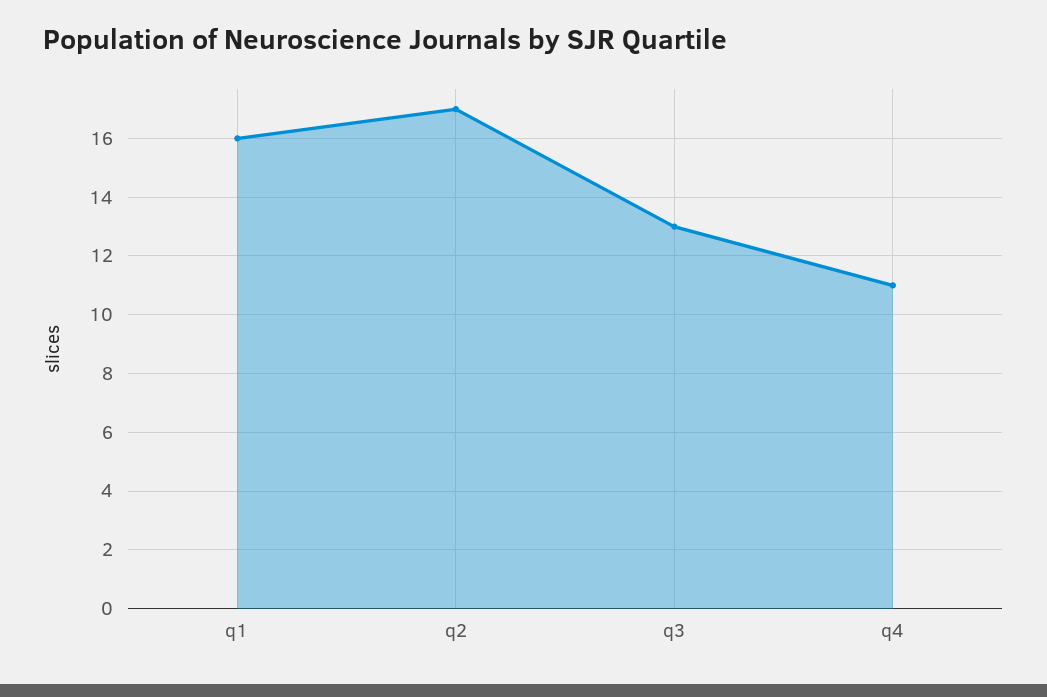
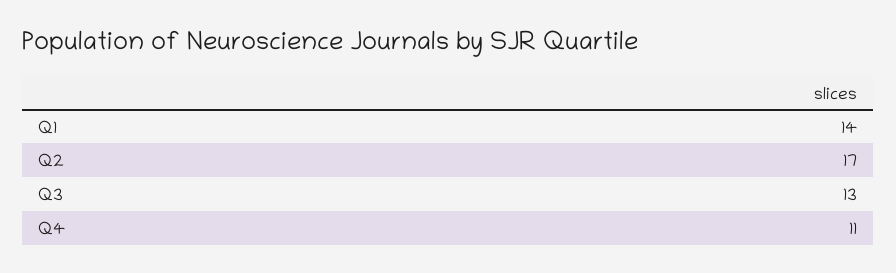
  {
-   "q1": 16,
+   "q1": 14,
    "q2": 17,
    "q3": 13,
    "q4": 11
  }

